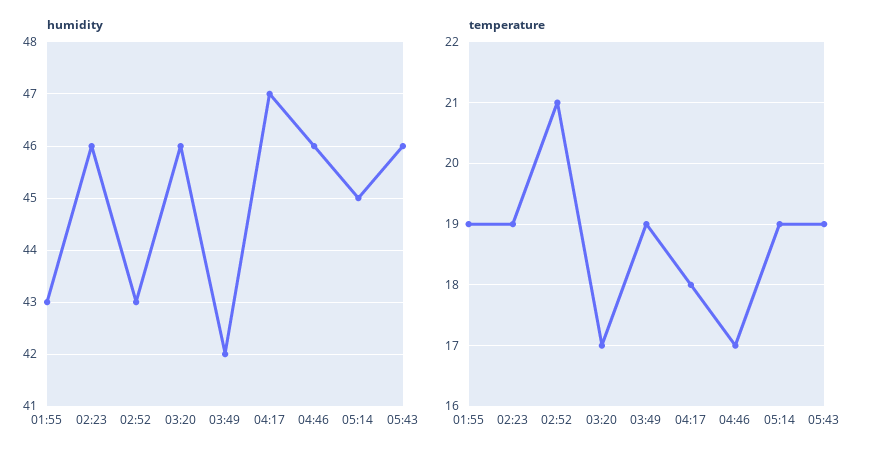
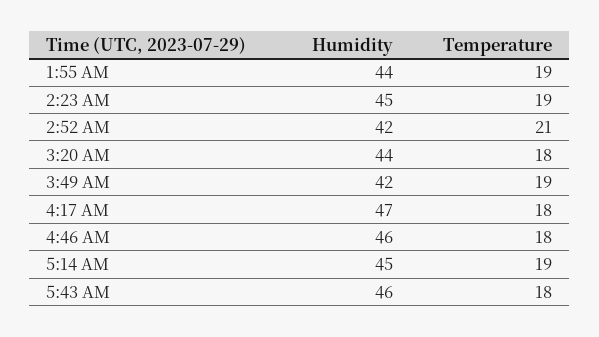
  {
    "humidity": {
-     "01:55": 43,
+     "01:55": 44,
-     "02:23": 46,
+     "02:23": 45,
-     "02:52": 43,
+     "02:52": 42,
-     "03:20": 46,
+     "03:20": 44,
      "03:49": 42,
      "04:17": 47,
      "04:46": 46,
      "05:14": 45,
      "05:43": 46
    },
    "temperature": {
      "01:55": 19,
      "02:23": 19,
      "02:52": 21,
-     "03:20": 17,
+     "03:20": 18,
      "03:49": 19,
      "04:17": 18,
-     "04:46": 17,
+     "04:46": 18,
      "05:14": 19,
-     "05:43": 19
+     "05:43": 18
    }
  }

